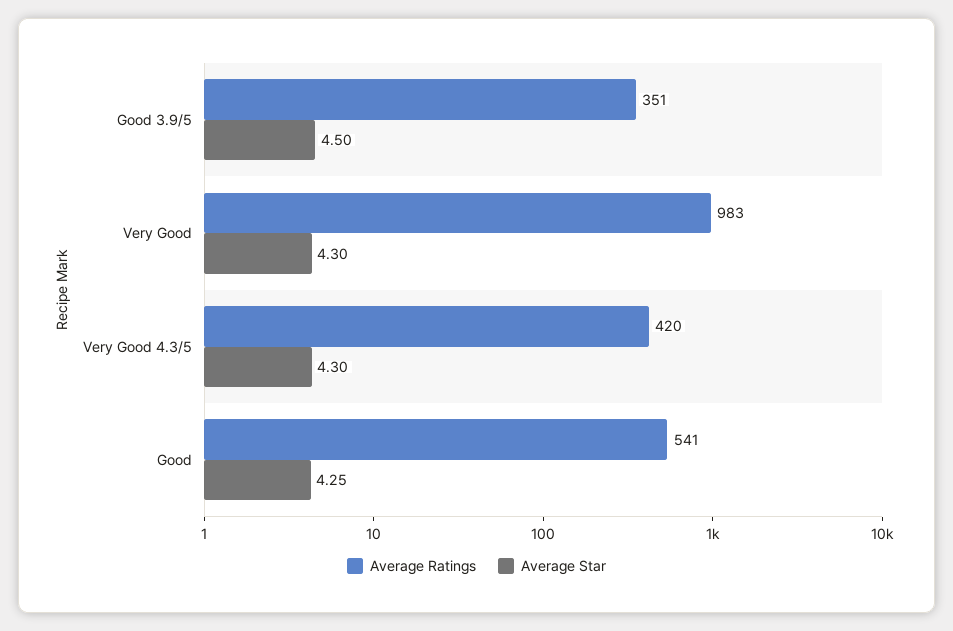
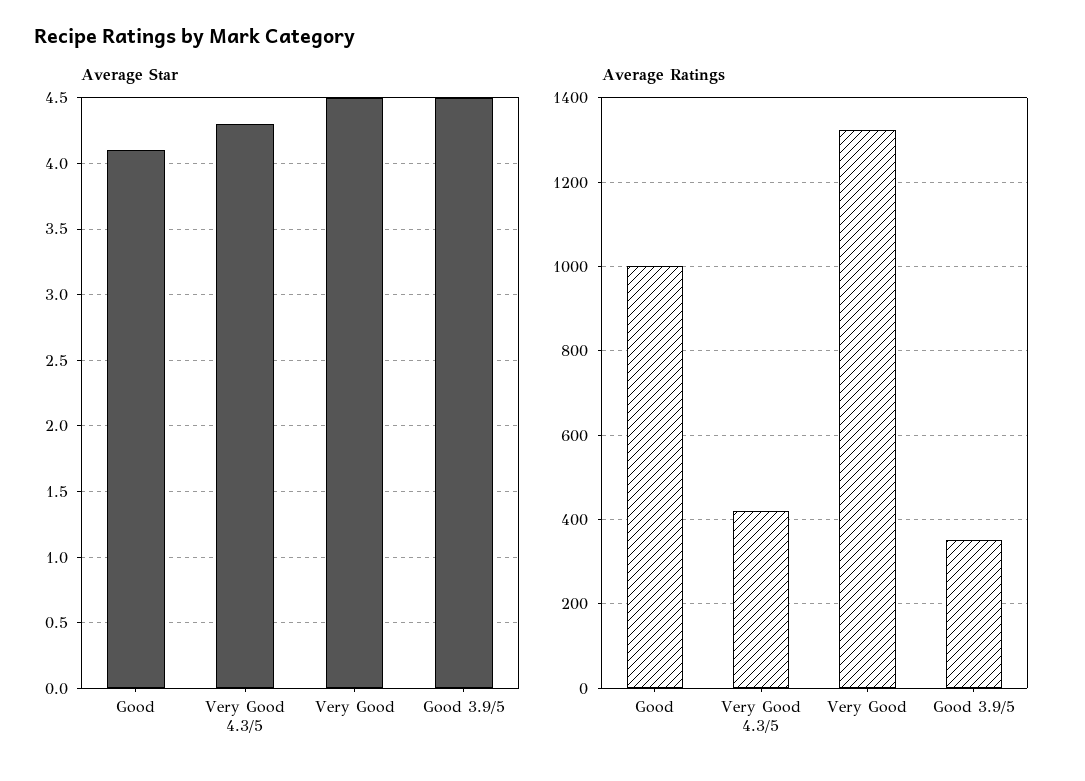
  {
    "Average Ratings": {
      "Good 3.9/5": 351,
-     "Very Good": 983,
+     "Very Good": 1320,
      "Very Good 4.3/5": 420,
-     "Good": 541
+     "Good": 1000
    },
    "Average Star": {
      "Good 3.9/5": 4.5,
-     "Very Good": 4.3,
+     "Very Good": 4.5,
      "Very Good 4.3/5": 4.3,
-     "Good": 4.25
+     "Good": 4.1
    }
  }

